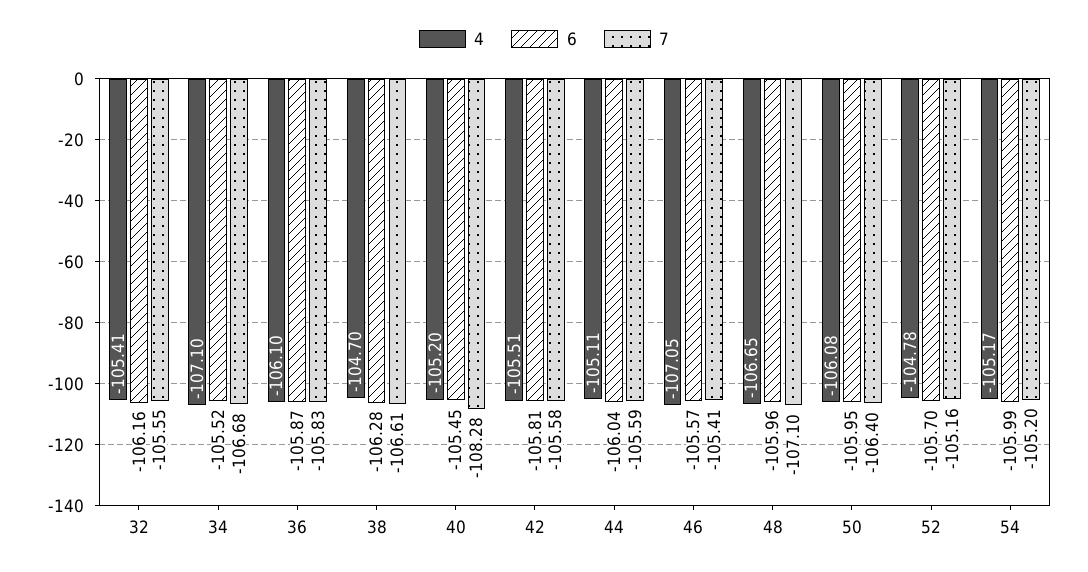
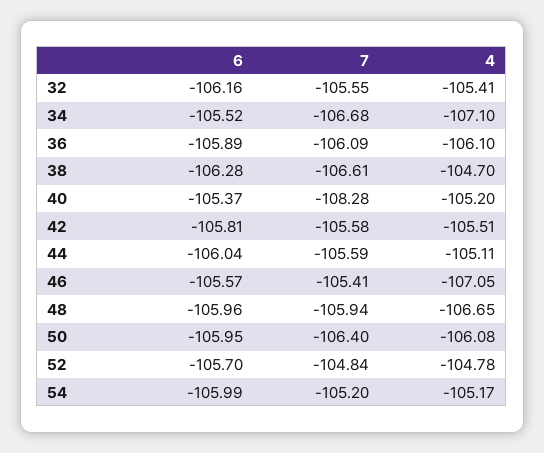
  {
    "4": {
      "32": -105.41,
      "34": -107.1,
      "36": -106.1,
      "38": -104.7,
      "40": -105.2,
      "42": -105.51,
      "44": -105.11,
      "46": -107.05,
      "48": -106.65,
      "50": -106.08,
      "52": -104.78,
      "54": -105.17
    },
    "6": {
      "32": -106.16,
      "34": -105.52,
-     "36": -105.87,
+     "36": -105.89,
      "38": -106.28,
-     "40": -105.45,
+     "40": -105.37,
      "42": -105.81,
      "44": -106.04,
      "46": -105.57,
      "48": -105.96,
      "50": -105.95,
      "52": -105.7,
      "54": -105.99
    },
    "7": {
      "32": -105.55,
      "34": -106.68,
-     "36": -105.83,
+     "36": -106.09,
      "38": -106.61,
      "40": -108.28,
      "42": -105.58,
      "44": -105.59,
      "46": -105.41,
-     "48": -107.1,
+     "48": -105.94,
      "50": -106.4,
-     "52": -105.16,
+     "52": -104.84,
      "54": -105.2
    }
  }

